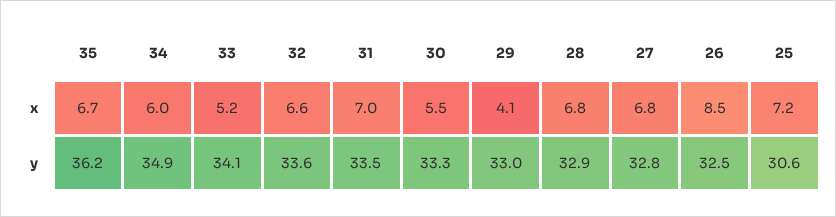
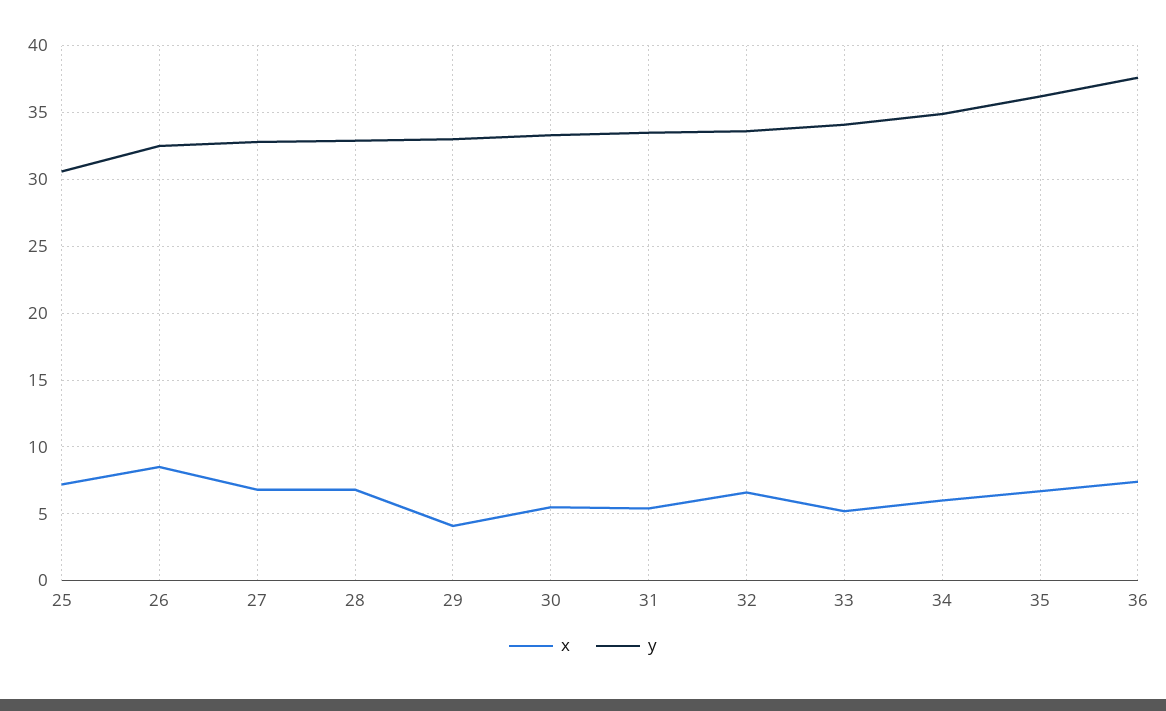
  {
    "x": {
      "35": 6.7,
      "34": 6,
      "33": 5.2,
      "32": 6.6,
-     "31": 7,
+     "31": 5.5,
      "30": 5.5,
      "29": 4.1,
      "28": 6.8,
      "27": 6.8,
      "26": 8.5,
-     "25": 7.2
+     "25": 7.2,
+     "36": 7.5
    },
    "y": {
      "35": 36.2,
      "34": 34.9,
      "33": 34.1,
      "32": 33.6,
      "31": 33.5,
      "30": 33.3,
      "29": 33,
      "28": 32.9,
      "27": 32.8,
      "26": 32.5,
-     "25": 30.6
+     "25": 30.6,
+     "36": 37.5
    }
  }

